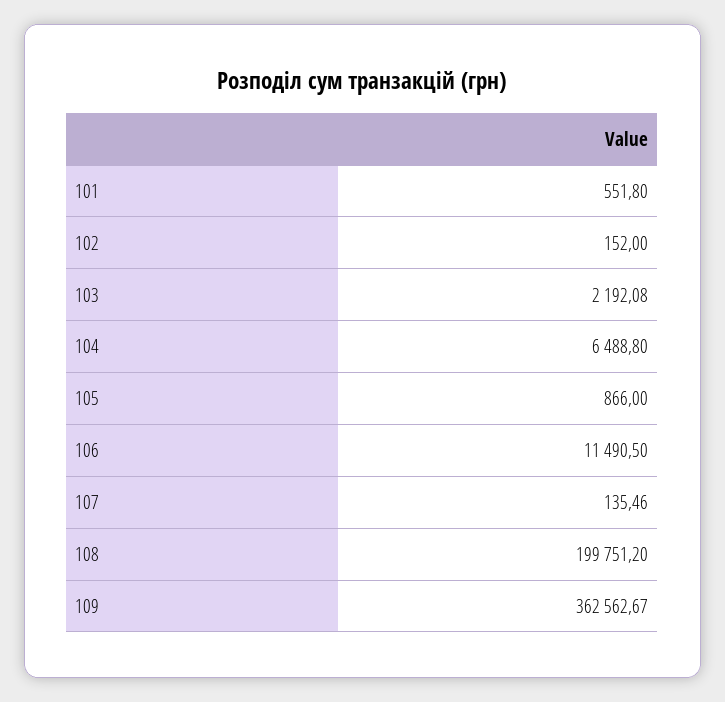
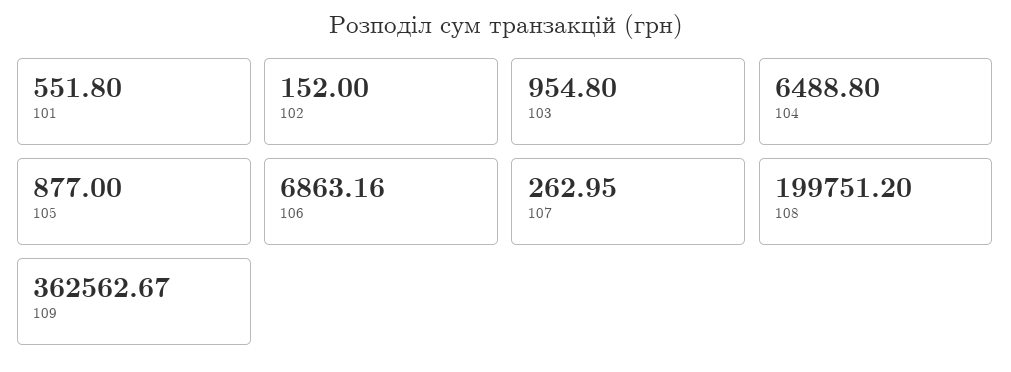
  {
    "101": 551.8,
    "102": 152,
-   "103": 2192.08,
+   "103": 954.8,
    "104": 6488.8,
-   "105": 866,
+   "105": 877,
-   "106": 11490.5,
+   "106": 6863.16,
-   "107": 135.46,
+   "107": 262.95,
    "108": 199751.2,
    "109": 362562.67
  }

